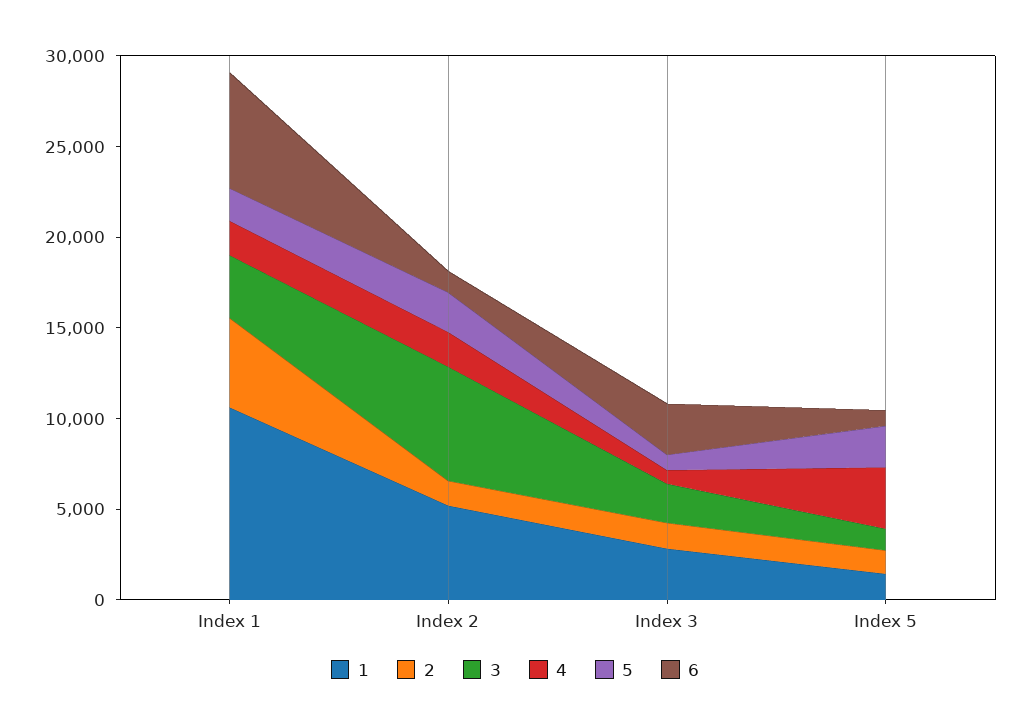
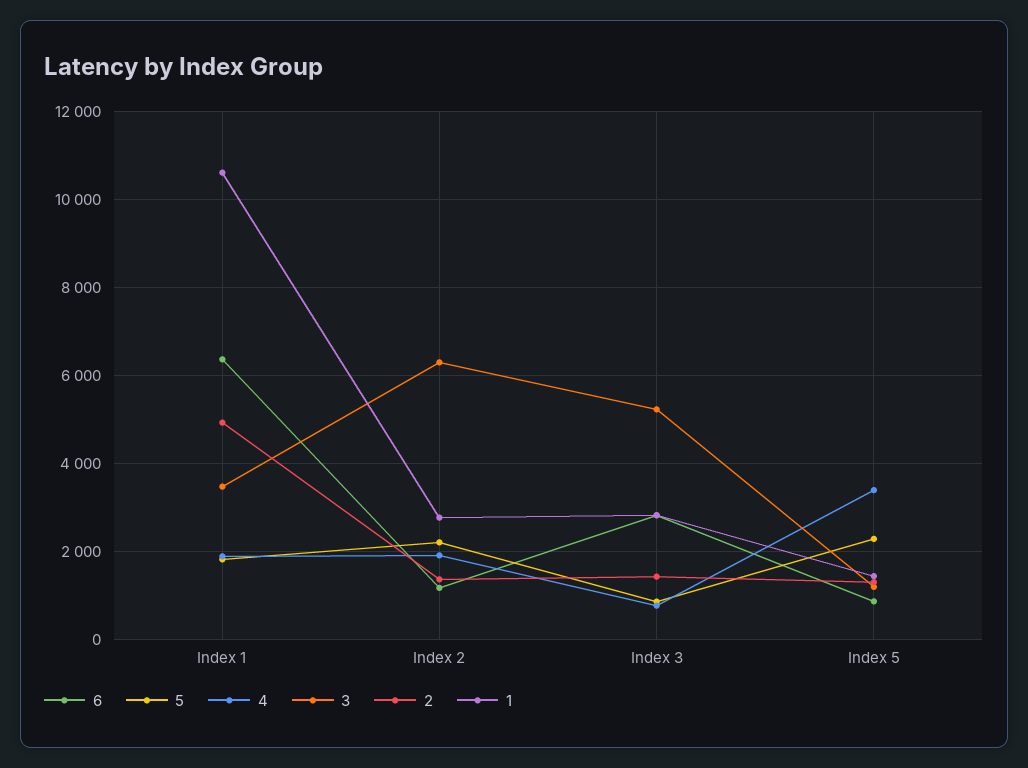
  {
    "1": {
      "Index 1": 10600,
-     "Index 2": 5000,
+     "Index 2": 2800,
      "Index 3": 2800,
      "Index 5": 1400
    },
    "2": {
      "Index 1": 5000,
      "Index 2": 1400,
      "Index 3": 1400,
      "Index 5": 1200
    },
    "3": {
      "Index 1": 3400,
      "Index 2": 6200,
-     "Index 3": 2000,
+     "Index 3": 5200,
      "Index 5": 1200
    },
    "4": {
      "Index 1": 1800,
      "Index 2": 2000,
      "Index 3": 800,
      "Index 5": 3400
    },
    "5": {
      "Index 1": 1800,
      "Index 2": 2200,
      "Index 3": 800,
      "Index 5": 2200
    },
    "6": {
      "Index 1": 6400,
      "Index 2": 1200,
      "Index 3": 2800,
      "Index 5": 800
    }
  }

